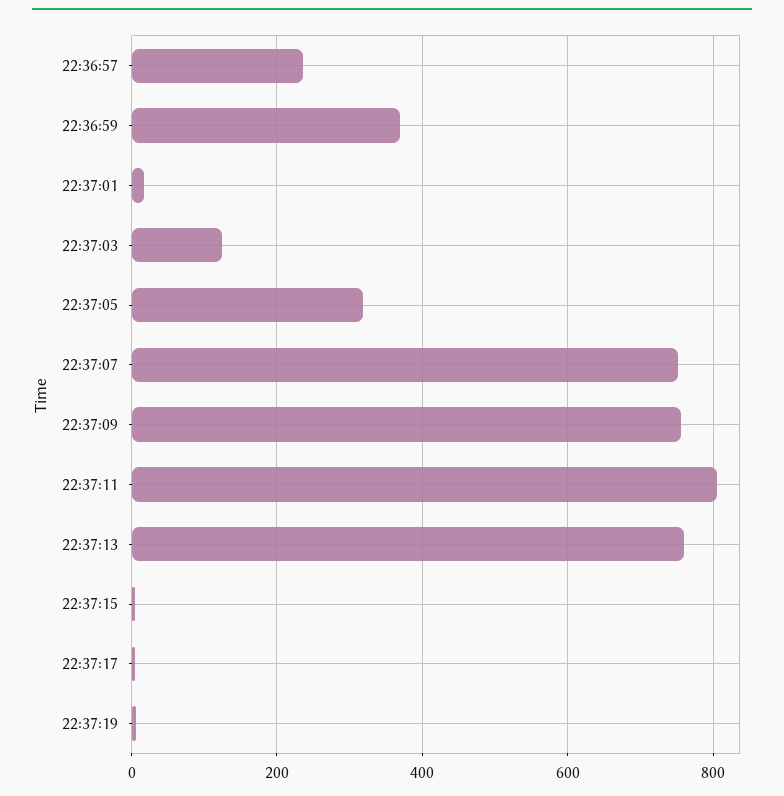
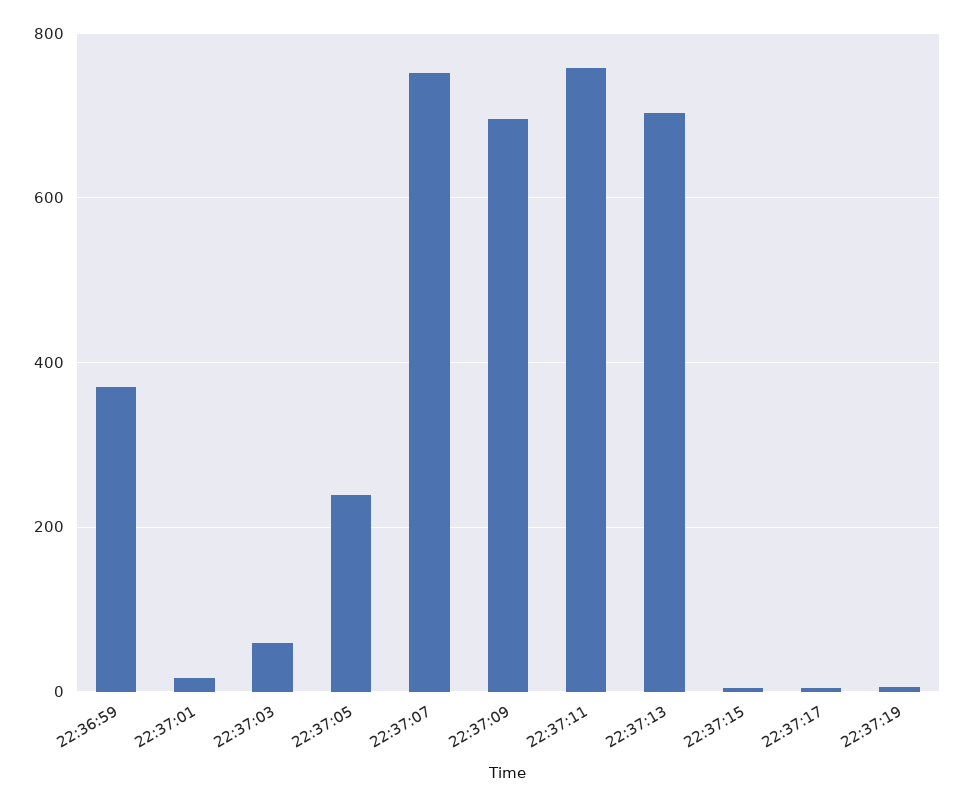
  {
-   "22:36:57": 240,
    "22:36:59": 360,
    "22:37:01": 20,
-   "22:37:03": 120,
+   "22:37:03": 60,
-   "22:37:05": 320,
+   "22:37:05": 240,
    "22:37:07": 760,
-   "22:37:09": 760,
+   "22:37:09": 700,
-   "22:37:11": 800,
+   "22:37:11": 760,
-   "22:37:13": 760,
+   "22:37:13": 700,
    "22:37:15": 0,
    "22:37:17": 0,
    "22:37:19": 0
  }

